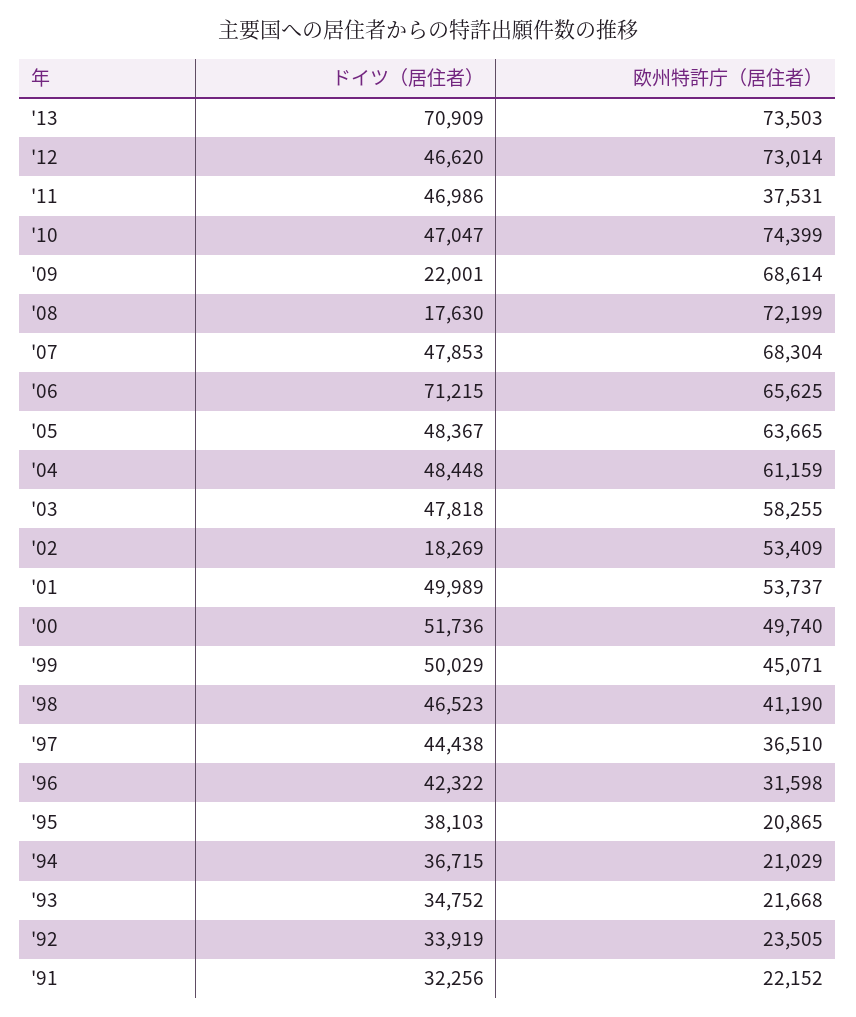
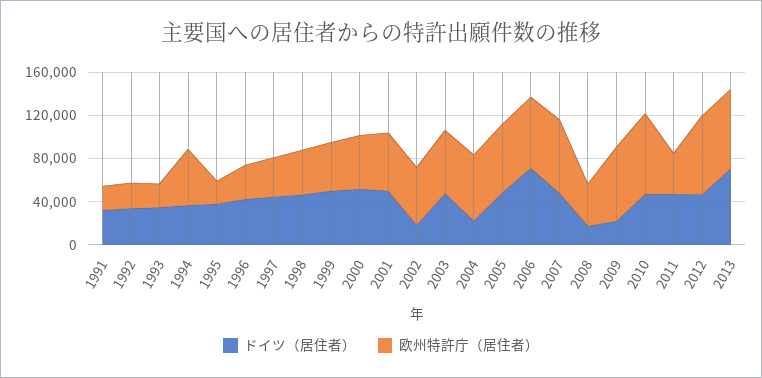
  {
    "ドイツ（居住者）": {
      "'13": 70909,
      "'12": 46620,
      "'11": 46986,
      "'10": 47047,
      "'09": 22001,
      "'08": 17630,
      "'07": 47853,
      "'06": 71215,
      "'05": 48367,
-     "'04": 48448,
+     "'04": 20000,
      "'03": 47818,
      "'02": 18269,
      "'01": 49989,
      "'00": 51736,
      "'99": 50029,
      "'98": 46523,
      "'97": 44438,
      "'96": 42322,
      "'95": 38103,
      "'94": 36715,
      "'93": 34752,
      "'92": 33919,
      "'91": 32256
    },
    "欧州特許庁（居住者）": {
      "'13": 73503,
      "'12": 73014,
      "'11": 37531,
      "'10": 74399,
      "'09": 68614,
-     "'08": 72199,
+     "'08": 40000,
      "'07": 68304,
      "'06": 65625,
      "'05": 63665,
      "'04": 61159,
      "'03": 58255,
      "'02": 53409,
      "'01": 53737,
      "'00": 49740,
      "'99": 45071,
      "'98": 41190,
      "'97": 36510,
      "'96": 31598,
      "'95": 20865,
-     "'94": 21029,
+     "'94": 50000,
      "'93": 21668,
      "'92": 23505,
      "'91": 22152
    }
  }

